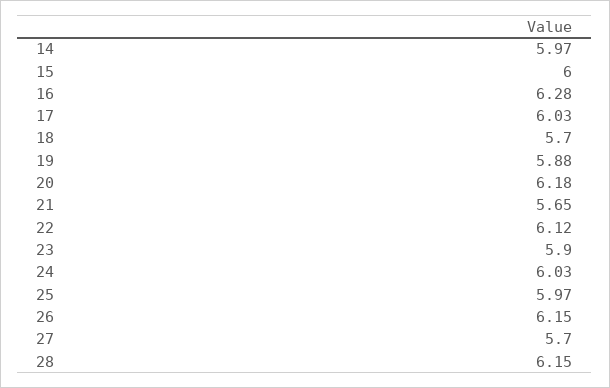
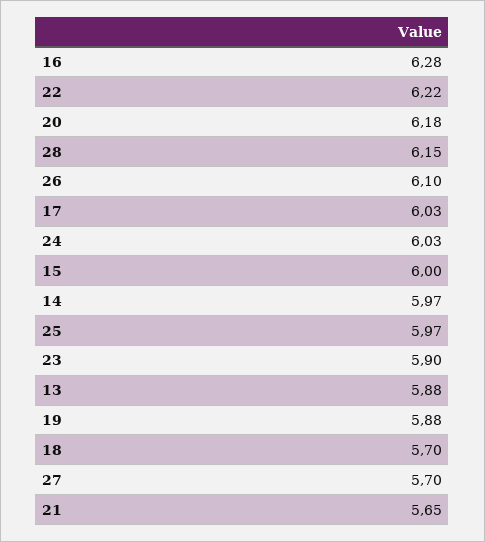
  {
    "14": 5.97,
    "15": 6,
    "16": 6.28,
    "17": 6.03,
    "18": 5.7,
    "19": 5.88,
    "20": 6.18,
    "21": 5.65,
-   "22": 6.12,
+   "22": 6.22,
    "23": 5.9,
    "24": 6.03,
    "25": 5.97,
-   "26": 6.15,
+   "26": 6.1,
    "27": 5.7,
-   "28": 6.15
+   "28": 6.15,
+   "13": 5.88
  }

